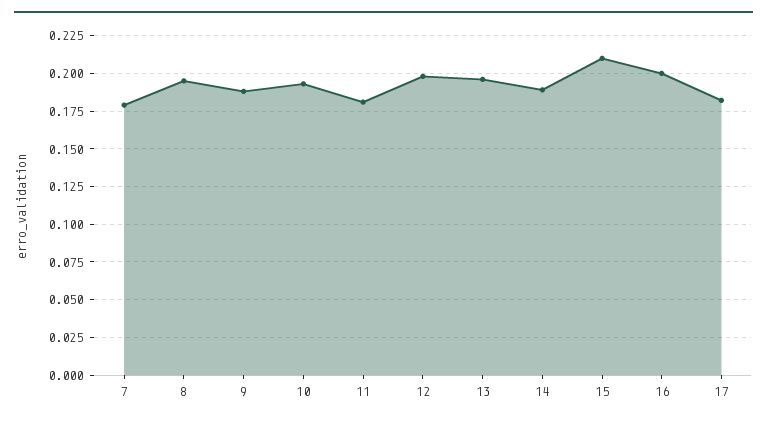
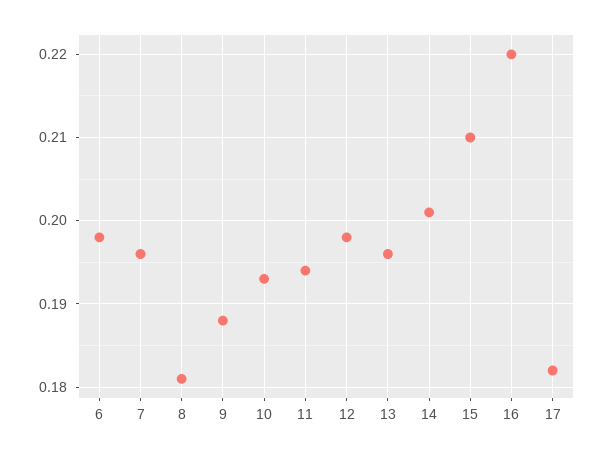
  {
-   "7": 0.18,
+   "7": 0.196,
-   "8": 0.195,
+   "8": 0.181,
    "9": 0.188,
    "10": 0.193,
-   "11": 0.18,
+   "11": 0.194,
    "12": 0.198,
    "13": 0.196,
-   "14": 0.19,
+   "14": 0.201,
    "15": 0.21,
-   "16": 0.2,
+   "16": 0.22,
-   "17": 0.182
+   "17": 0.182,
+   "6": 0.198
  }

